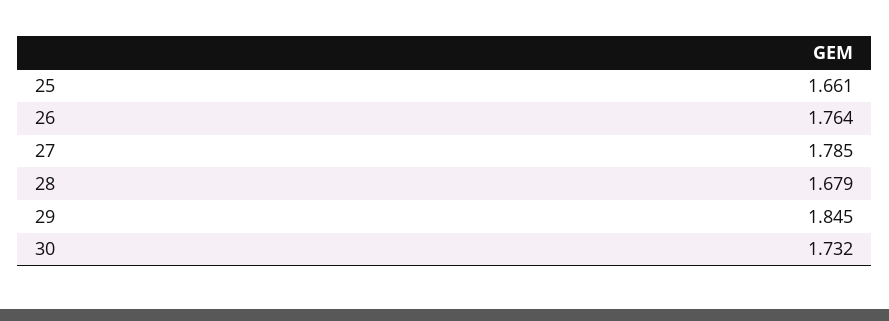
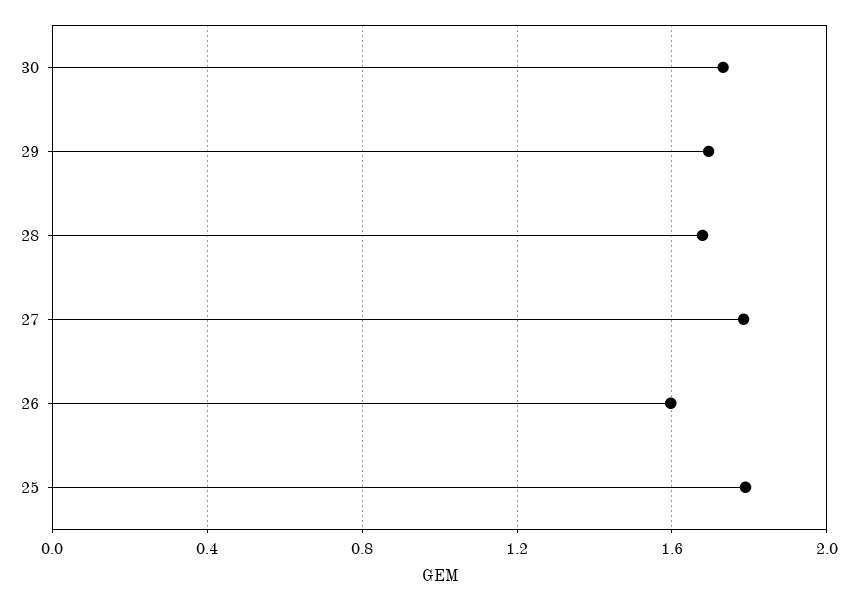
  {
-   "25": 1.661,
+   "25": 1.8,
-   "26": 1.764,
+   "26": 1.6,
    "27": 1.785,
    "28": 1.679,
-   "29": 1.845,
+   "29": 1.7,
    "30": 1.732
  }

